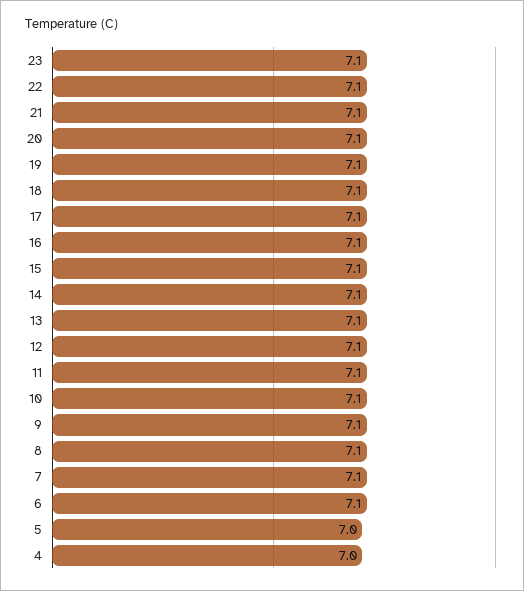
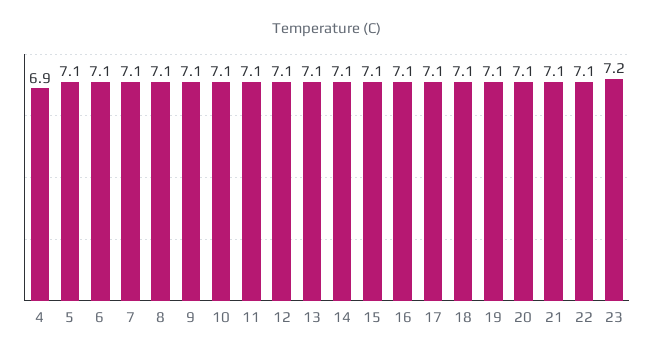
  {
-   "23": 7.1,
+   "23": 7.2,
    "22": 7.1,
    "21": 7.1,
    "20": 7.1,
    "19": 7.1,
    "18": 7.1,
    "17": 7.1,
    "16": 7.1,
    "15": 7.1,
    "14": 7.1,
    "13": 7.1,
    "12": 7.1,
    "11": 7.1,
    "10": 7.1,
    "9": 7.1,
    "8": 7.1,
    "7": 7.1,
    "6": 7.1,
-   "5": 7,
+   "5": 7.1,
-   "4": 7
+   "4": 6.9
  }

